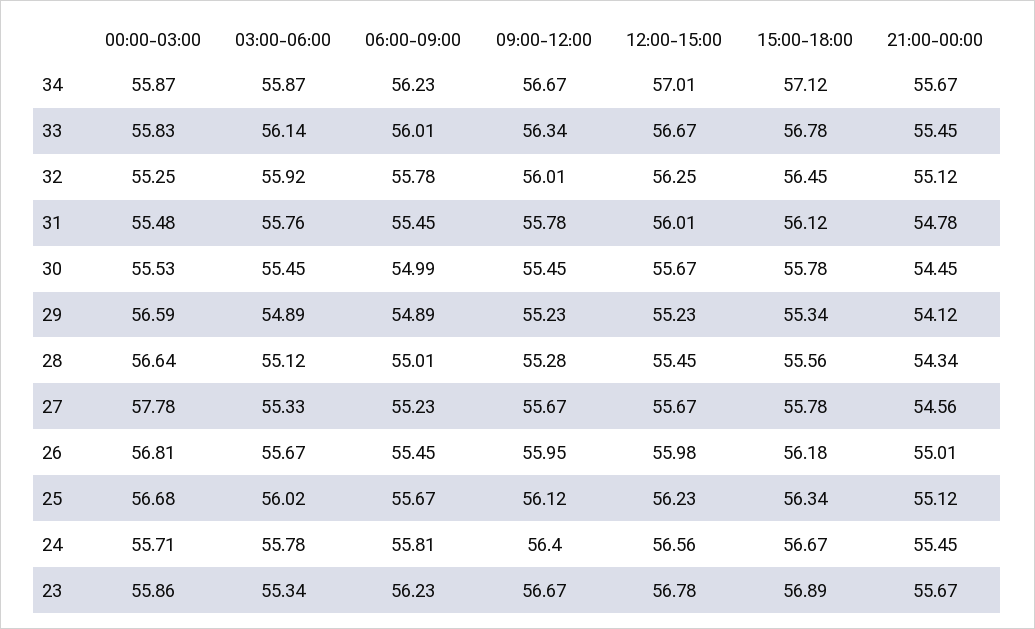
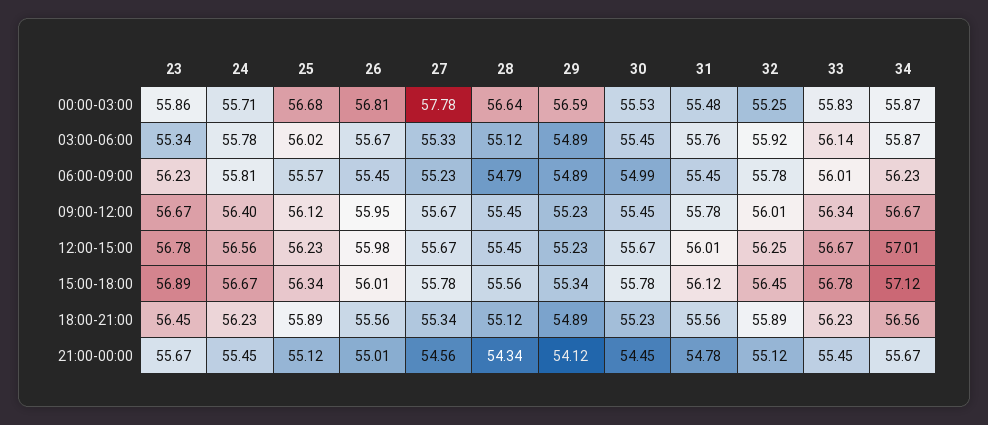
  {
    "00:00-03:00": {
      "34": 55.87,
      "33": 55.83,
      "32": 55.25,
      "31": 55.48,
      "30": 55.53,
      "29": 56.59,
      "28": 56.64,
      "27": 57.78,
      "26": 56.81,
      "25": 56.68,
      "24": 55.71,
      "23": 55.86
    },
    "03:00-06:00": {
      "34": 55.87,
      "33": 56.14,
      "32": 55.92,
      "31": 55.76,
      "30": 55.45,
      "29": 54.89,
      "28": 55.12,
      "27": 55.33,
      "26": 55.67,
      "25": 56.02,
      "24": 55.78,
      "23": 55.34
    },
    "06:00-09:00": {
      "34": 56.23,
      "33": 56.01,
      "32": 55.78,
      "31": 55.45,
      "30": 54.99,
      "29": 54.89,
-     "28": 55.01,
+     "28": 54.79,
      "27": 55.23,
      "26": 55.45,
-     "25": 55.67,
+     "25": 55.57,
      "24": 55.81,
      "23": 56.23
    },
    "09:00-12:00": {
      "34": 56.67,
      "33": 56.34,
      "32": 56.01,
      "31": 55.78,
      "30": 55.45,
      "29": 55.23,
-     "28": 55.28,
+     "28": 55.45,
      "27": 55.67,
      "26": 55.95,
      "25": 56.12,
      "24": 56.4,
      "23": 56.67
    },
    "12:00-15:00": {
      "34": 57.01,
      "33": 56.67,
      "32": 56.25,
      "31": 56.01,
      "30": 55.67,
      "29": 55.23,
      "28": 55.45,
      "27": 55.67,
      "26": 55.98,
      "25": 56.23,
      "24": 56.56,
      "23": 56.78
    },
    "15:00-18:00": {
      "34": 57.12,
      "33": 56.78,
      "32": 56.45,
      "31": 56.12,
      "30": 55.78,
      "29": 55.34,
      "28": 55.56,
      "27": 55.78,
-     "26": 56.18,
+     "26": 56.01,
      "25": 56.34,
      "24": 56.67,
      "23": 56.89
    },
    "21:00-00:00": {
      "34": 55.67,
      "33": 55.45,
      "32": 55.12,
      "31": 54.78,
      "30": 54.45,
      "29": 54.12,
      "28": 54.34,
      "27": 54.56,
      "26": 55.01,
      "25": 55.12,
      "24": 55.45,
      "23": 55.67
-   }
+   },
+   "18:00-21:00": {
+     "23": 56.45,
+     "24": 56.23,
+     "25": 55.89,
+     "26": 55.56,
+     "27": 55.34,
+     "28": 55.12,
+     "29": 54.89,
+     "30": 55.23,
+     "31": 55.56,
+     "32": 55.89,
+     "33": 56.23,
+     "34": 56.56
+   }
  }

